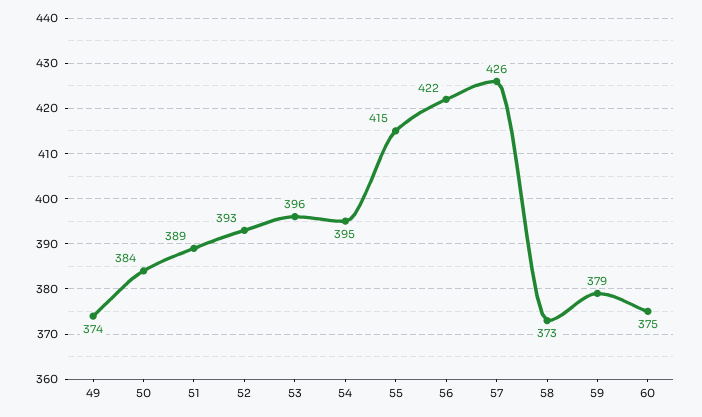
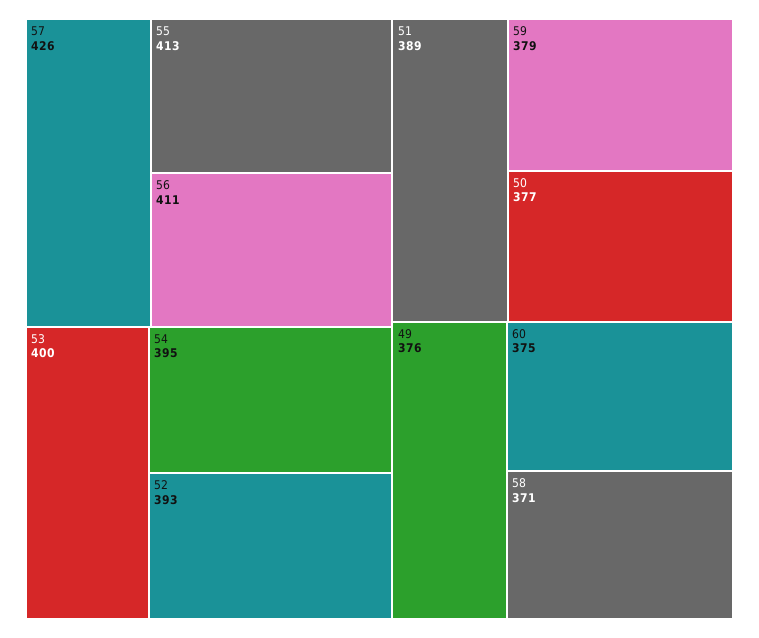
  {
-   "49": 374,
+   "49": 376,
-   "50": 384,
+   "50": 377,
    "51": 389,
    "52": 393,
-   "53": 396,
+   "53": 400,
    "54": 395,
-   "55": 415,
+   "55": 413,
-   "56": 422,
+   "56": 411,
    "57": 426,
-   "58": 373,
+   "58": 371,
    "59": 379,
    "60": 375
  }

